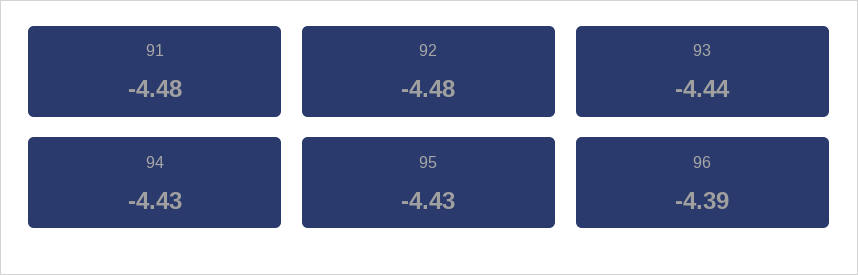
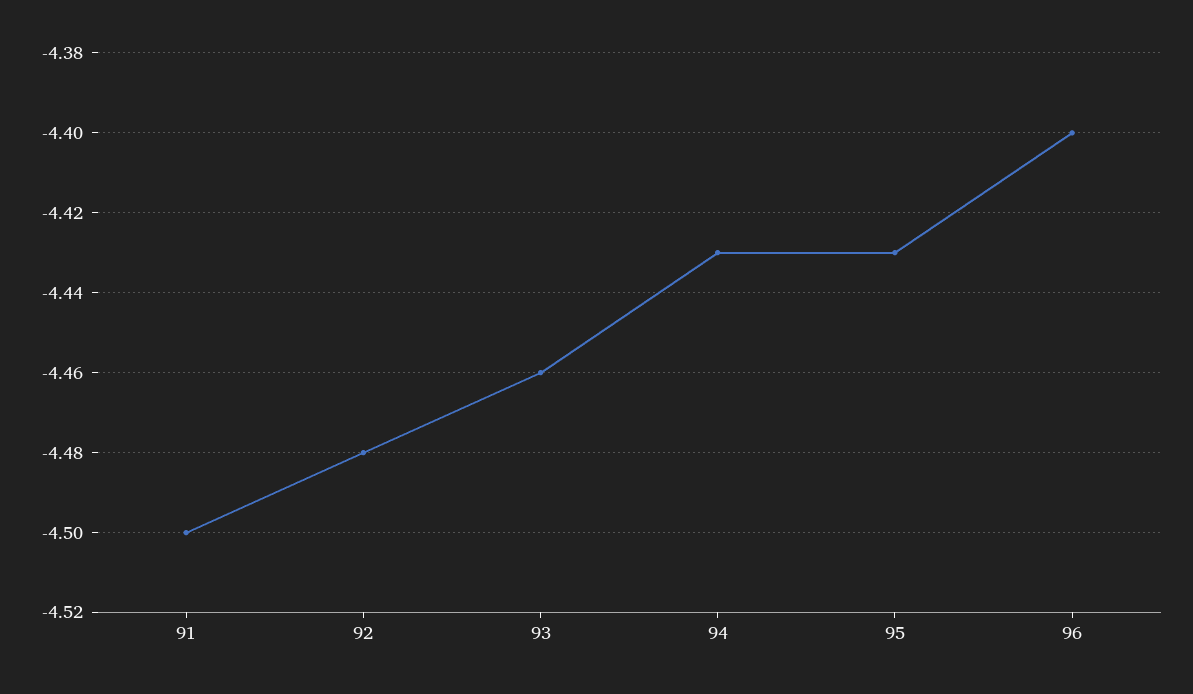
  {
-   "91": -4.48,
+   "91": -4.5,
    "92": -4.48,
-   "93": -4.44,
+   "93": -4.46,
    "94": -4.43,
    "95": -4.43,
-   "96": -4.39
+   "96": -4.4
  }

